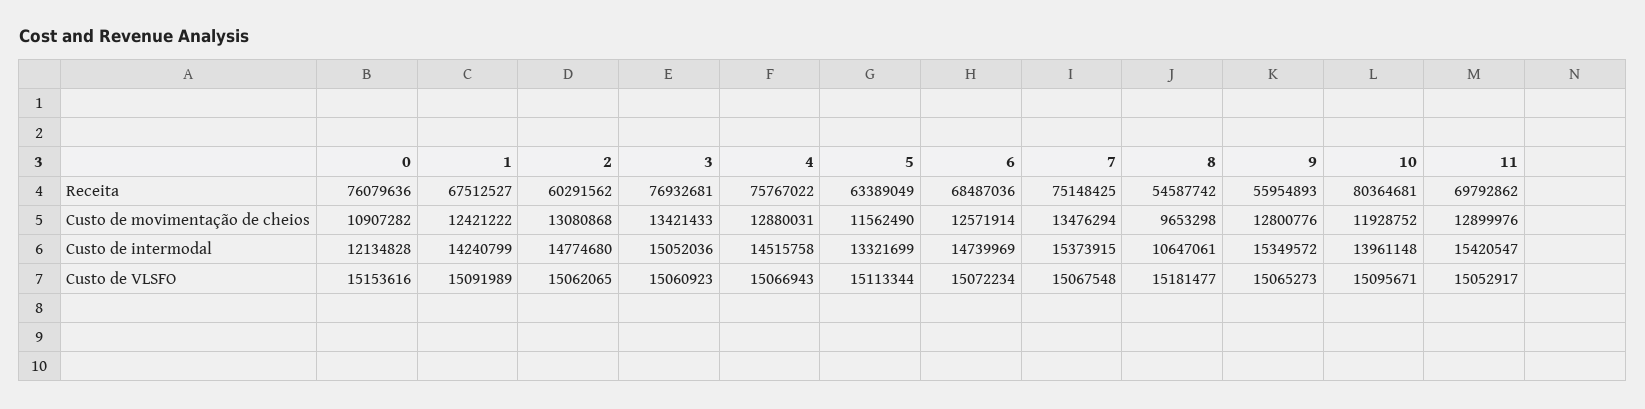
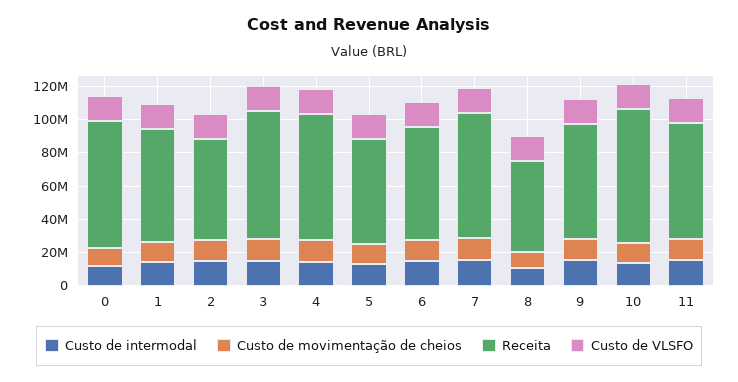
  {
    "Receita": {
      "0": 76079636,
      "1": 67512527,
      "2": 60291562,
      "3": 76932681,
      "4": 75767022,
      "5": 63389049,
      "6": 68487036,
      "7": 75148425,
      "8": 54587742,
-     "9": 55954893,
+     "9": 70000000,
      "10": 80364681,
      "11": 69792862
    },
    "Custo de movimentação de cheios": {
      "0": 10907282,
      "1": 12421222,
      "2": 13080868,
      "3": 13421433,
      "4": 12880031,
      "5": 11562490,
      "6": 12571914,
      "7": 13476294,
      "8": 9653298,
      "9": 12800776,
      "10": 11928752,
      "11": 12899976
    },
    "Custo de intermodal": {
      "0": 12134828,
      "1": 14240799,
      "2": 14774680,
      "3": 15052036,
      "4": 14515758,
      "5": 13321699,
      "6": 14739969,
      "7": 15373915,
      "8": 10647061,
      "9": 15349572,
      "10": 13961148,
      "11": 15420547
    },
    "Custo de VLSFO": {
      "0": 15153616,
      "1": 15091989,
      "2": 15062065,
      "3": 15060923,
      "4": 15066943,
      "5": 15113344,
      "6": 15072234,
      "7": 15067548,
      "8": 15181477,
      "9": 15065273,
      "10": 15095671,
      "11": 15052917
    }
  }

